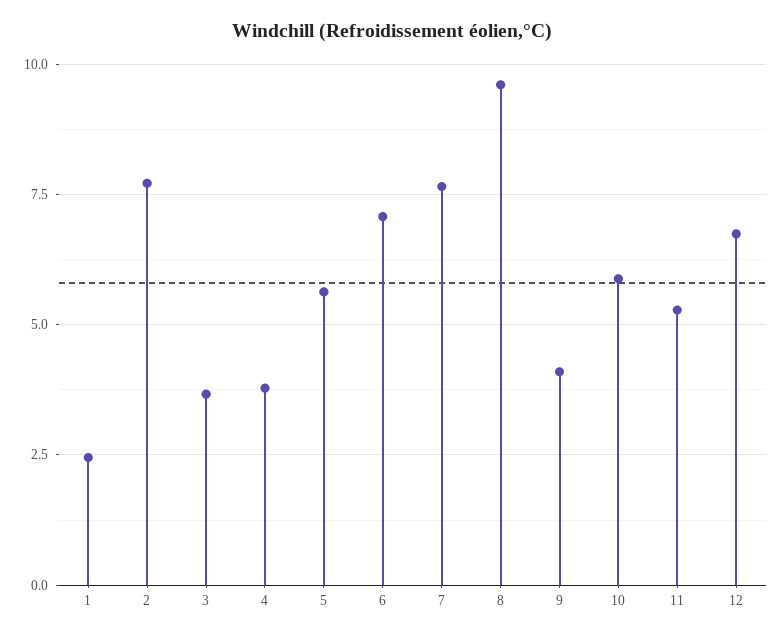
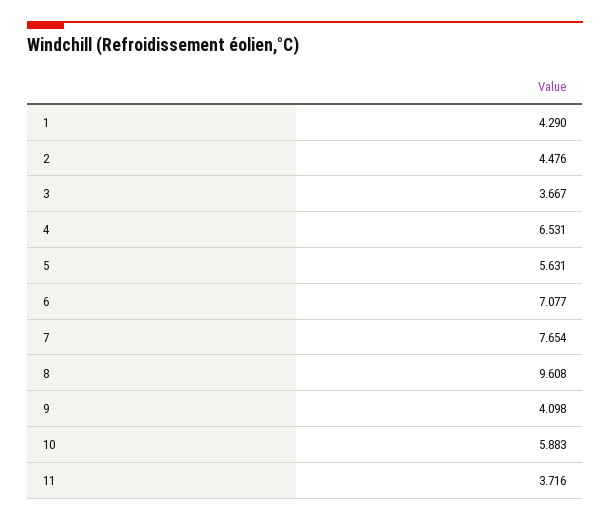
  {
-   "1": 2.5,
+   "1": 4.29,
-   "2": 7.75,
+   "2": 4.476,
    "3": 3.667,
-   "4": 3.75,
+   "4": 6.531,
    "5": 5.631,
    "6": 7.077,
    "7": 7.654,
    "8": 9.608,
    "9": 4.098,
    "10": 5.883,
-   "11": 5.25,
+   "11": 3.716
-   "12": 6.75
  }

